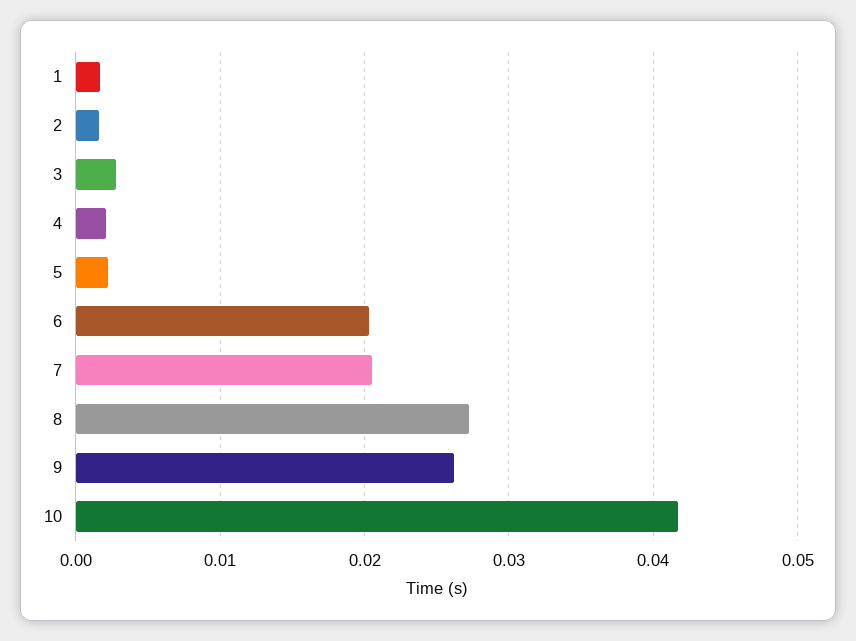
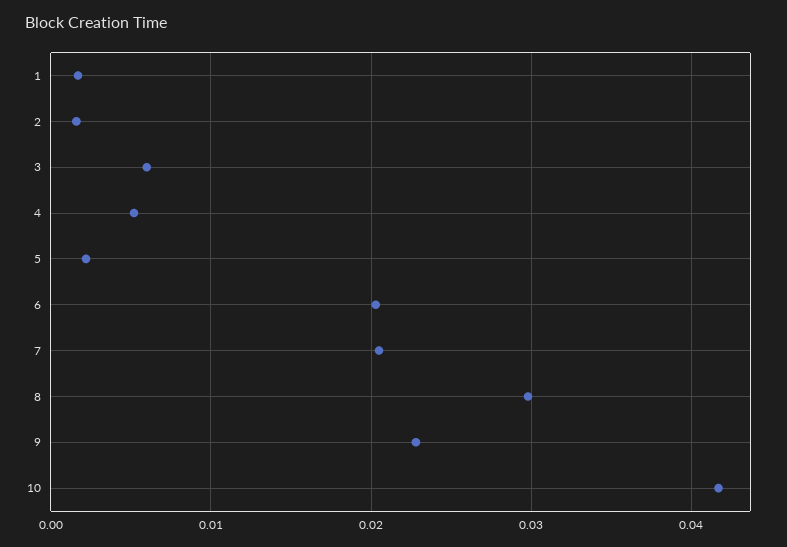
  {
    "1": 0.002,
    "2": 0.002,
-   "3": 0.003,
+   "3": 0.006,
-   "4": 0.002,
+   "4": 0.005,
    "5": 0.002,
    "6": 0.02,
    "7": 0.021,
-   "8": 0.027,
+   "8": 0.03,
-   "9": 0.026,
+   "9": 0.023,
    "10": 0.042
  }

